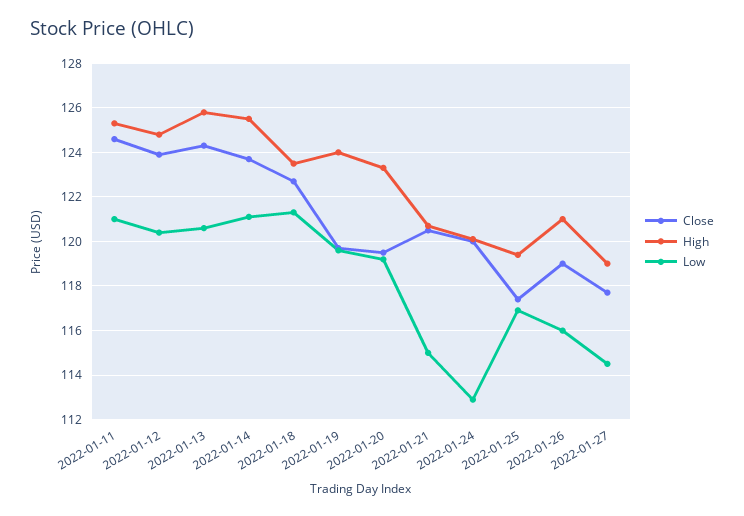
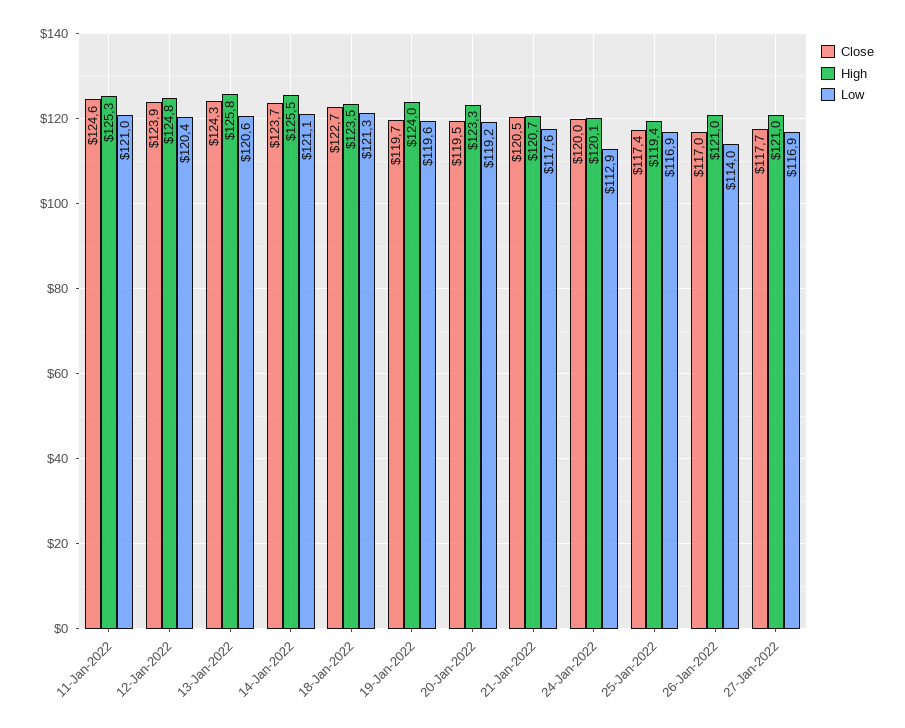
  {
    "Close": {
      "2022-01-11": 124.6,
      "2022-01-12": 123.9,
      "2022-01-13": 124.3,
      "2022-01-14": 123.7,
      "2022-01-18": 122.7,
      "2022-01-19": 119.7,
      "2022-01-20": 119.5,
      "2022-01-21": 120.5,
      "2022-01-24": 120,
      "2022-01-25": 117.4,
-     "2022-01-26": 119,
+     "2022-01-26": 117,
      "2022-01-27": 117.7
    },
    "High": {
      "2022-01-11": 125.3,
      "2022-01-12": 124.8,
      "2022-01-13": 125.8,
      "2022-01-14": 125.5,
      "2022-01-18": 123.5,
      "2022-01-19": 124,
      "2022-01-20": 123.3,
      "2022-01-21": 120.7,
      "2022-01-24": 120.1,
      "2022-01-25": 119.4,
      "2022-01-26": 121,
-     "2022-01-27": 119
+     "2022-01-27": 121
    },
    "Low": {
      "2022-01-11": 121,
      "2022-01-12": 120.4,
      "2022-01-13": 120.6,
      "2022-01-14": 121.1,
      "2022-01-18": 121.3,
      "2022-01-19": 119.6,
      "2022-01-20": 119.2,
-     "2022-01-21": 115,
+     "2022-01-21": 117.6,
      "2022-01-24": 112.9,
      "2022-01-25": 116.9,
-     "2022-01-26": 116,
+     "2022-01-26": 114,
-     "2022-01-27": 114.5
+     "2022-01-27": 116.9
    }
  }

